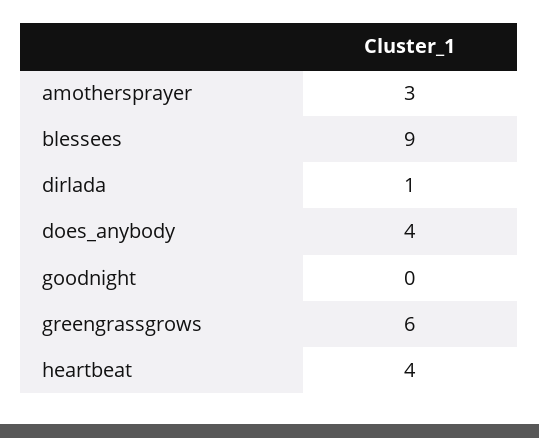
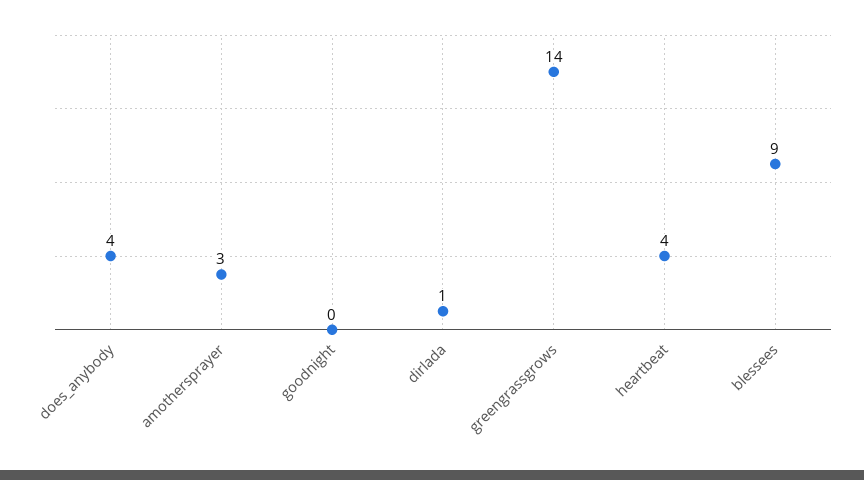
  {
    "amothersprayer": 3,
    "blessees": 9,
    "dirlada": 1,
    "does_anybody": 4,
    "goodnight": 0,
-   "greengrassgrows": 6,
+   "greengrassgrows": 14,
    "heartbeat": 4
  }

